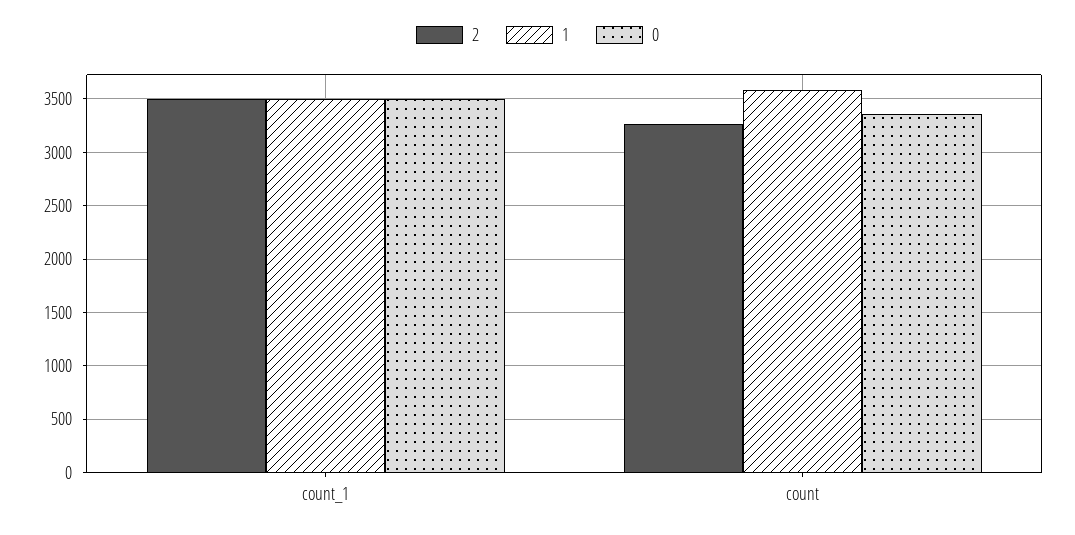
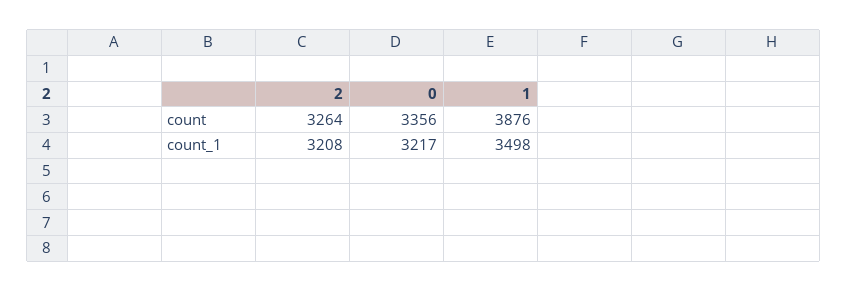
  {
    "2": {
-     "count_1": 3500,
+     "count_1": 3208,
      "count": 3264
    },
    "1": {
      "count_1": 3498,
-     "count": 3600
+     "count": 3876
    },
    "0": {
-     "count_1": 3500,
+     "count_1": 3217,
      "count": 3356
    }
  }

